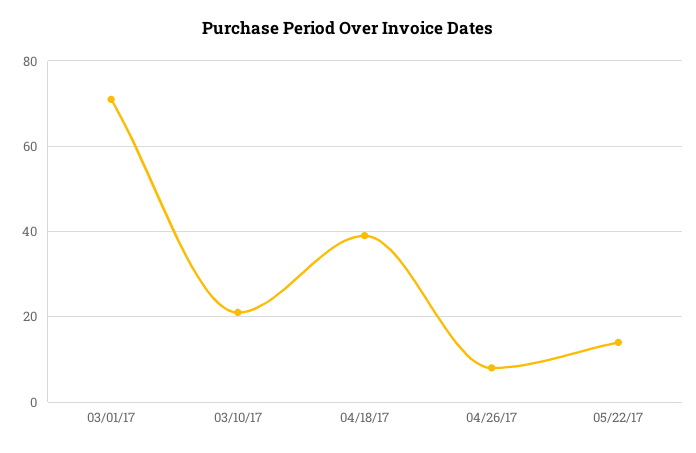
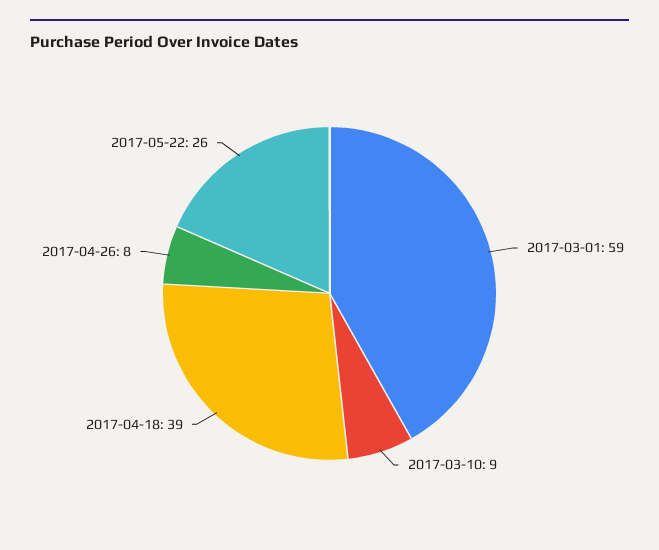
  {
-   "03/01/17": 70,
+   "03/01/17": 59,
-   "03/10/17": 20,
+   "03/10/17": 9,
    "04/18/17": 39,
    "04/26/17": 8,
-   "05/22/17": 15
+   "05/22/17": 26
  }

